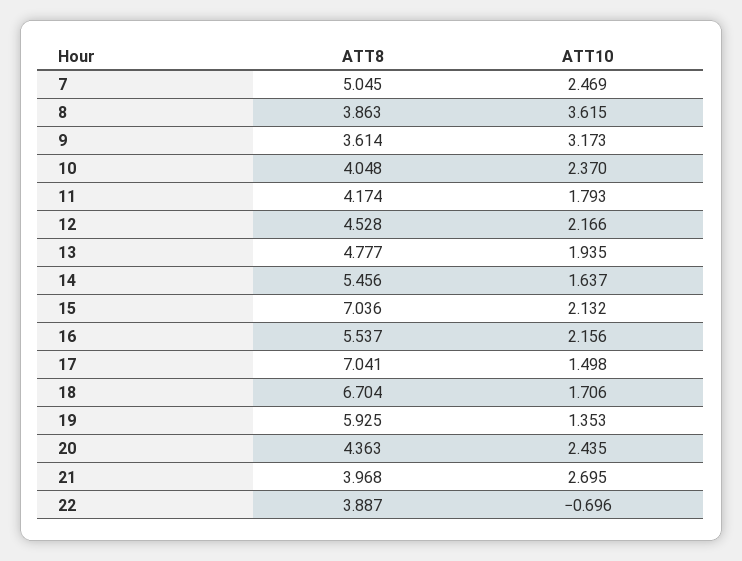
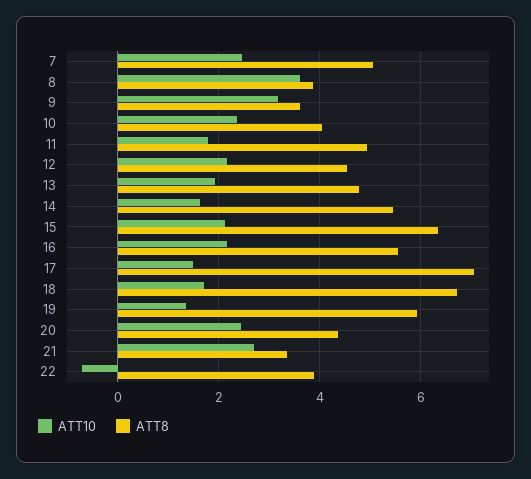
  {
    "ATT8": {
      "7": 5.045,
      "8": 3.863,
      "9": 3.614,
      "10": 4.048,
-     "11": 4.174,
+     "11": 5,
      "12": 4.528,
      "13": 4.777,
      "14": 5.456,
-     "15": 7.036,
+     "15": 6.4,
      "16": 5.537,
      "17": 7.041,
      "18": 6.704,
      "19": 5.925,
      "20": 4.363,
-     "21": 3.968,
+     "21": 3.4,
      "22": 3.887
    },
    "ATT10": {
      "7": 2.469,
      "8": 3.615,
      "9": 3.173,
      "10": 2.37,
      "11": 1.793,
      "12": 2.166,
      "13": 1.935,
      "14": 1.637,
      "15": 2.132,
      "16": 2.156,
      "17": 1.498,
      "18": 1.706,
      "19": 1.353,
      "20": 2.435,
      "21": 2.695,
      "22": -0.696
    }
  }

